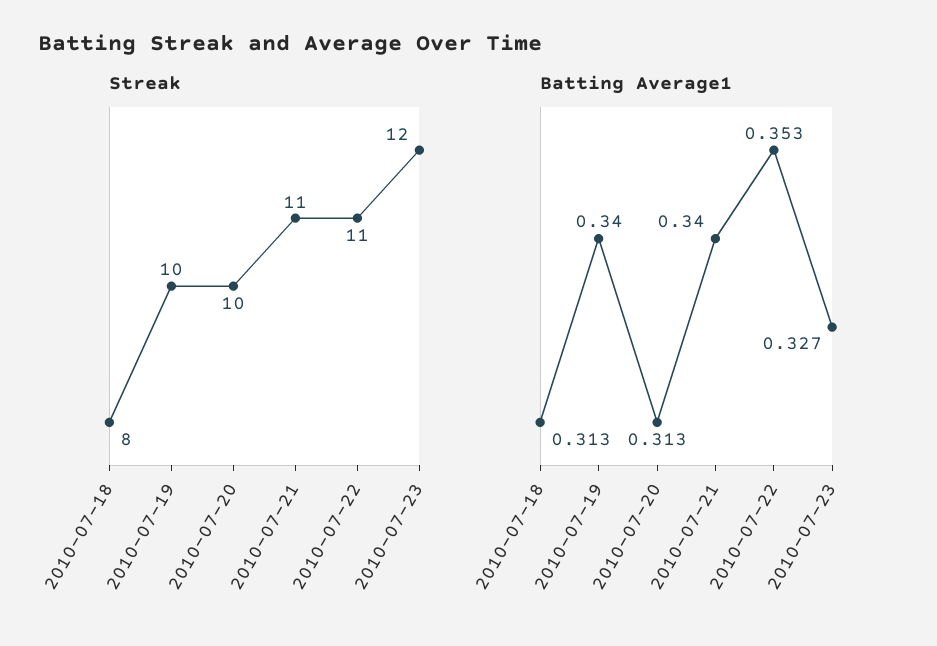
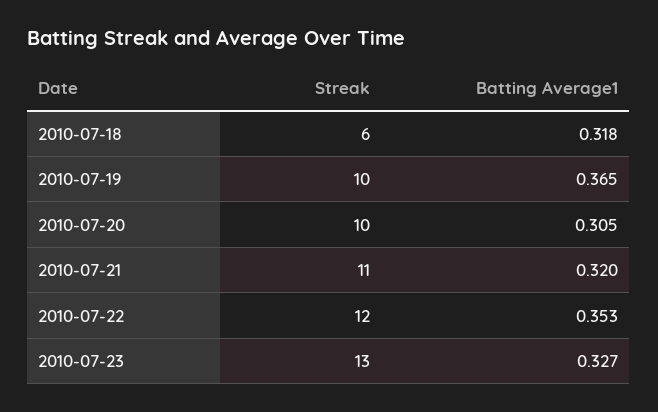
  {
    "Streak": {
-     "2010-07-18": 8,
+     "2010-07-18": 6,
      "2010-07-19": 10,
      "2010-07-20": 10,
      "2010-07-21": 11,
-     "2010-07-22": 11,
+     "2010-07-22": 12,
-     "2010-07-23": 12
+     "2010-07-23": 13
    },
    "Batting Average1": {
-     "2010-07-18": 0.313,
+     "2010-07-18": 0.318,
-     "2010-07-19": 0.34,
+     "2010-07-19": 0.365,
-     "2010-07-20": 0.313,
+     "2010-07-20": 0.305,
-     "2010-07-21": 0.34,
+     "2010-07-21": 0.32,
      "2010-07-22": 0.353,
      "2010-07-23": 0.327
    }
  }

